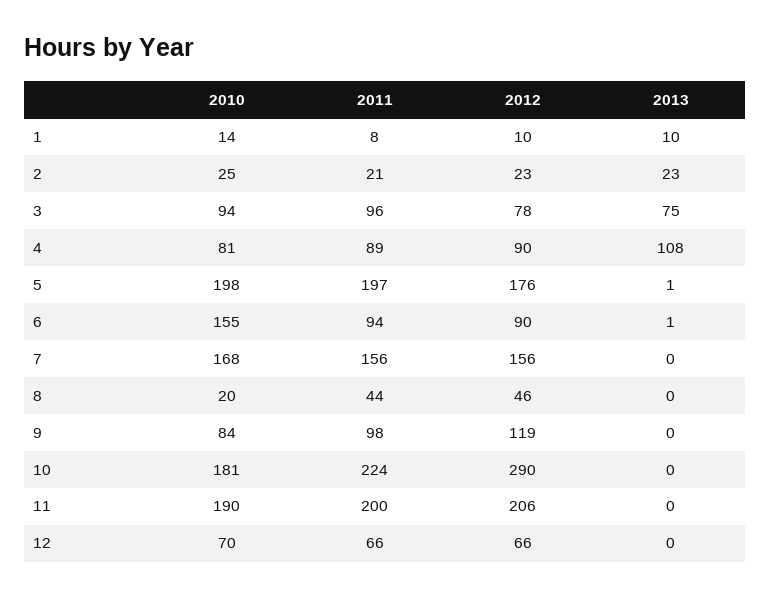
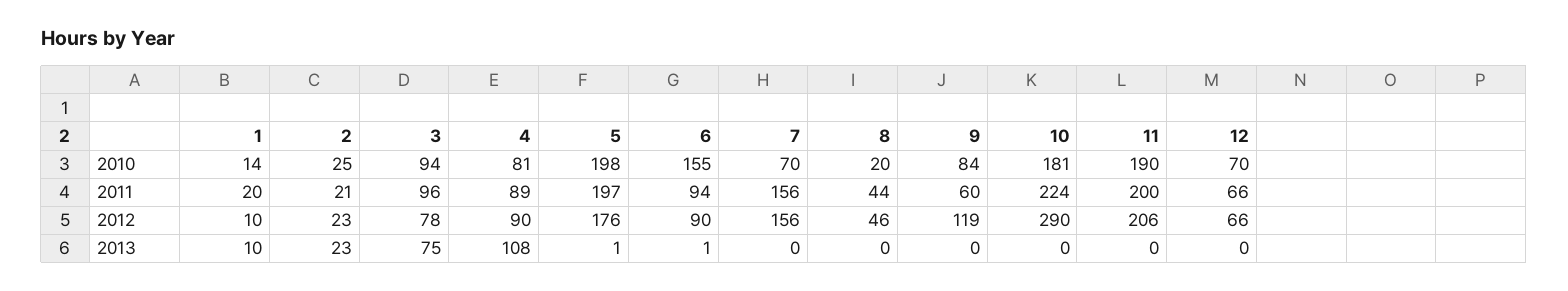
  {
    "2010": {
      "1": 14,
      "2": 25,
      "3": 94,
      "4": 81,
      "5": 198,
      "6": 155,
-     "7": 168,
+     "7": 70,
      "8": 20,
      "9": 84,
      "10": 181,
      "11": 190,
      "12": 70
    },
    "2011": {
-     "1": 8,
+     "1": 20,
      "2": 21,
      "3": 96,
      "4": 89,
      "5": 197,
      "6": 94,
      "7": 156,
      "8": 44,
-     "9": 98,
+     "9": 60,
      "10": 224,
      "11": 200,
      "12": 66
    },
    "2012": {
      "1": 10,
      "2": 23,
      "3": 78,
      "4": 90,
      "5": 176,
      "6": 90,
      "7": 156,
      "8": 46,
      "9": 119,
      "10": 290,
      "11": 206,
      "12": 66
    },
    "2013": {
      "1": 10,
      "2": 23,
      "3": 75,
      "4": 108,
      "5": 1,
      "6": 1,
      "7": 0,
      "8": 0,
      "9": 0,
      "10": 0,
      "11": 0,
      "12": 0
    }
  }

